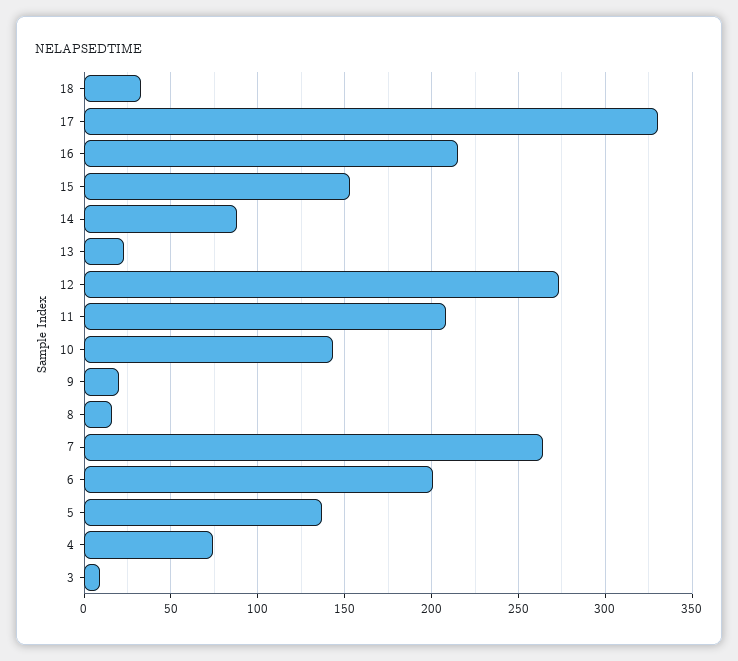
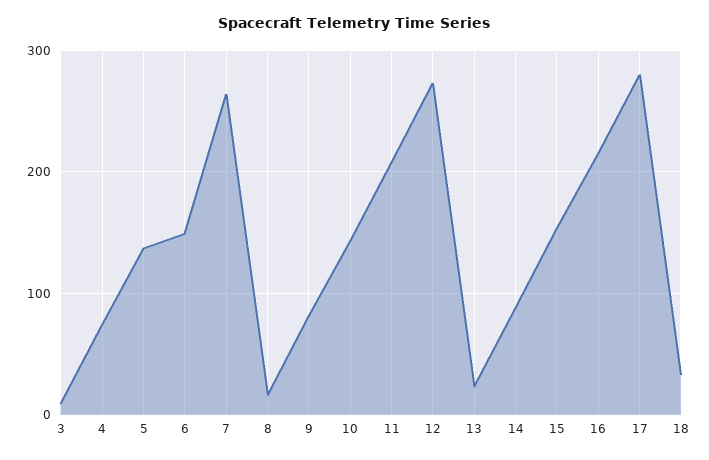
  {
    "18": 35,
-   "17": 330,
+   "17": 280,
    "16": 215,
    "15": 155,
    "14": 90,
    "13": 25,
    "12": 275,
    "11": 210,
    "10": 145,
-   "9": 20,
+   "9": 80,
    "8": 15,
    "7": 265,
-   "6": 200,
+   "6": 150,
    "5": 135,
    "4": 75,
    "3": 10
  }

